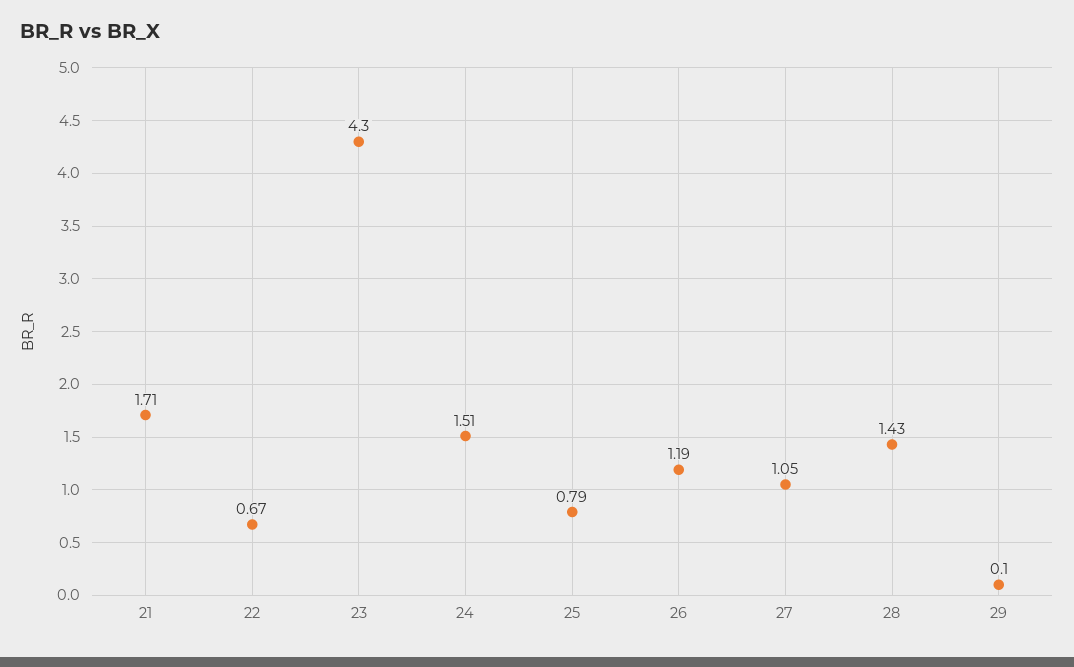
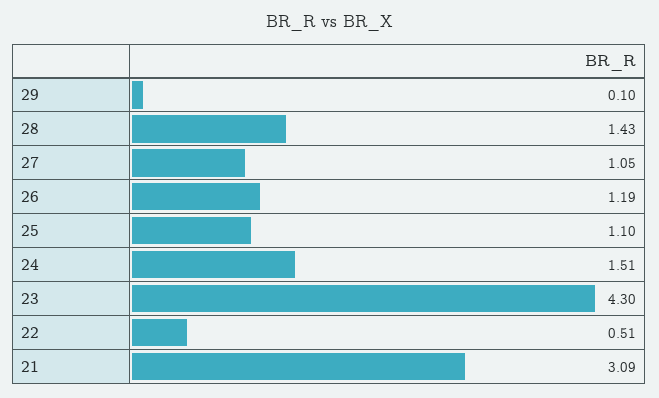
  {
-   "21": 1.71,
+   "21": 3.09,
-   "22": 0.67,
+   "22": 0.51,
    "23": 4.3,
    "24": 1.51,
-   "25": 0.79,
+   "25": 1.1,
    "26": 1.19,
    "27": 1.05,
    "28": 1.43,
    "29": 0.1
  }

